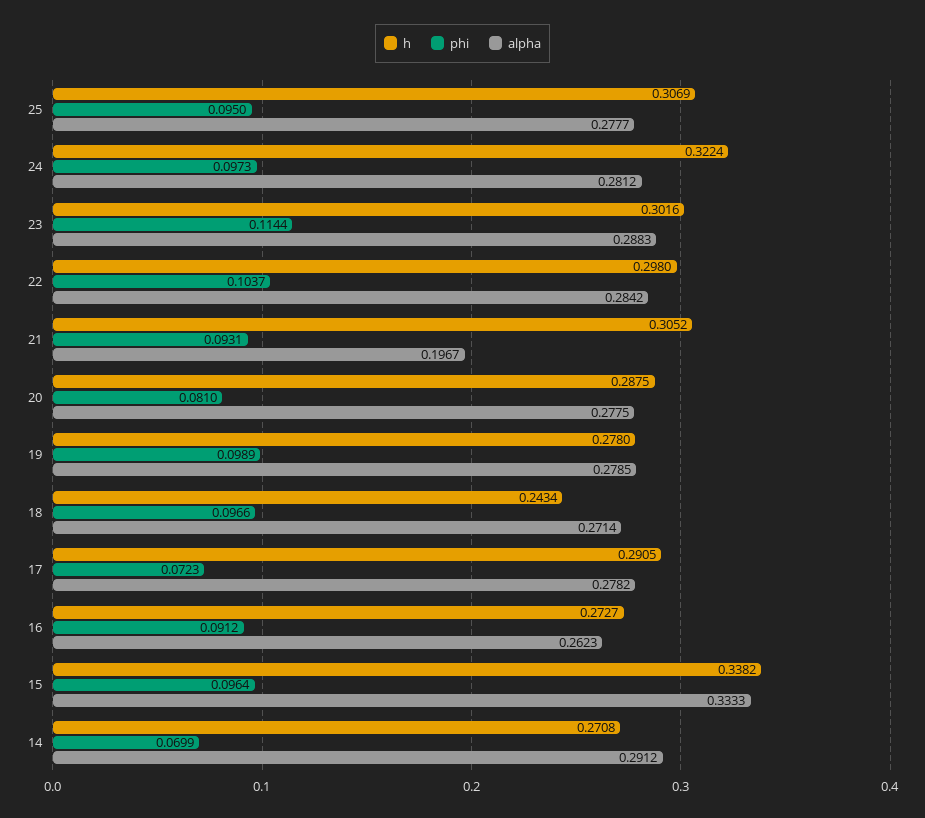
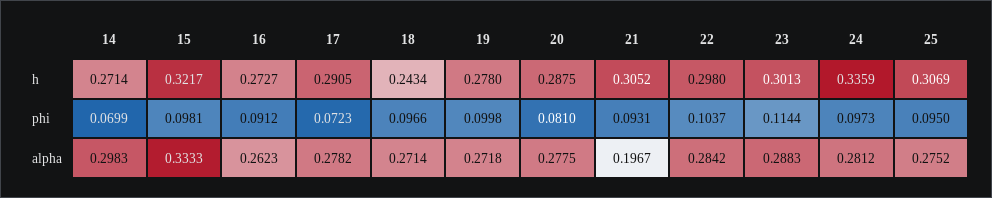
  {
    "h": {
      "25": 0.3069,
-     "24": 0.3224,
+     "24": 0.3359,
-     "23": 0.3016,
+     "23": 0.3013,
      "22": 0.298,
      "21": 0.3052,
      "20": 0.2875,
      "19": 0.278,
      "18": 0.2434,
      "17": 0.2905,
      "16": 0.2727,
-     "15": 0.3382,
+     "15": 0.3217,
-     "14": 0.2708
+     "14": 0.2714
    },
    "phi": {
      "25": 0.095,
      "24": 0.0973,
      "23": 0.1144,
      "22": 0.1037,
      "21": 0.0931,
      "20": 0.081,
-     "19": 0.0989,
+     "19": 0.0998,
      "18": 0.0966,
      "17": 0.0723,
      "16": 0.0912,
-     "15": 0.0964,
+     "15": 0.0981,
      "14": 0.0699
    },
    "alpha": {
-     "25": 0.2777,
+     "25": 0.2752,
      "24": 0.2812,
      "23": 0.2883,
      "22": 0.2842,
      "21": 0.1967,
      "20": 0.2775,
-     "19": 0.2785,
+     "19": 0.2718,
      "18": 0.2714,
      "17": 0.2782,
      "16": 0.2623,
      "15": 0.3333,
-     "14": 0.2912
+     "14": 0.2983
    }
  }

